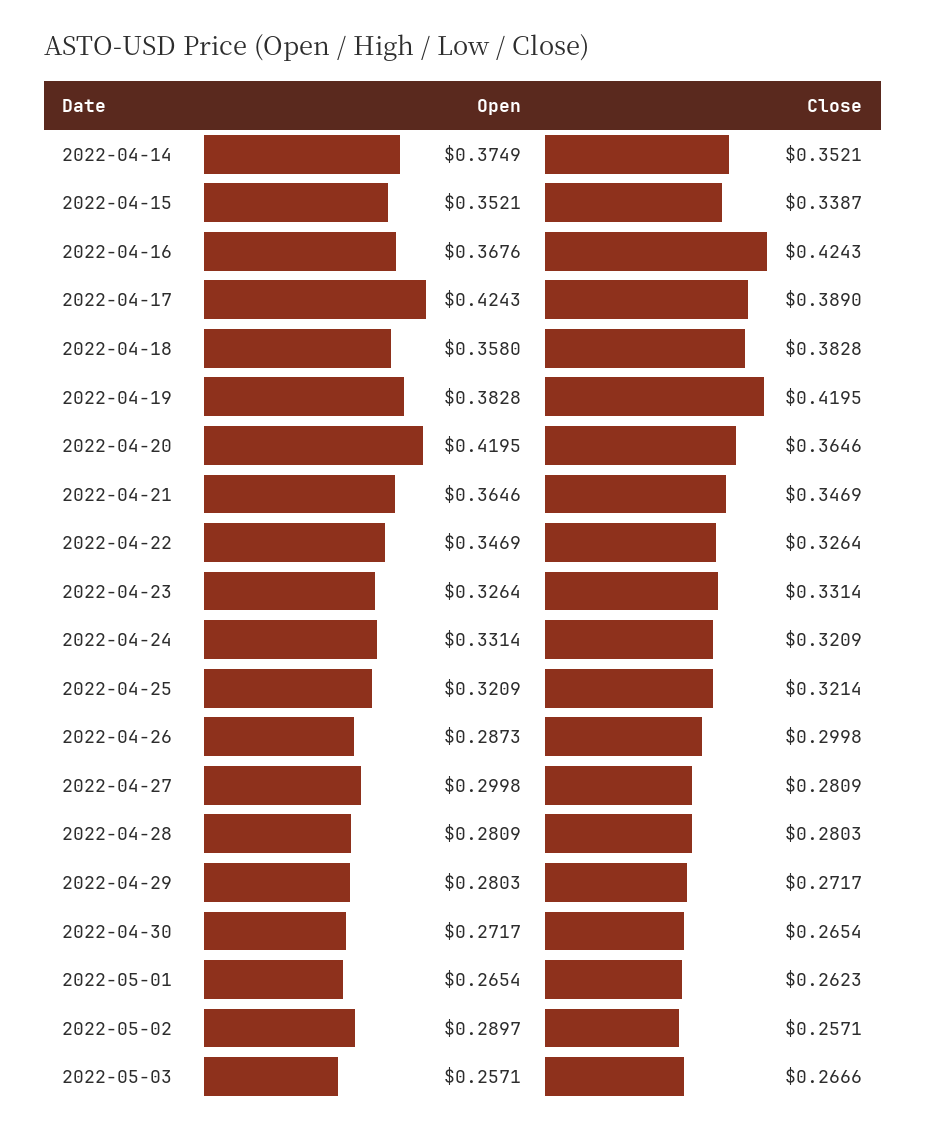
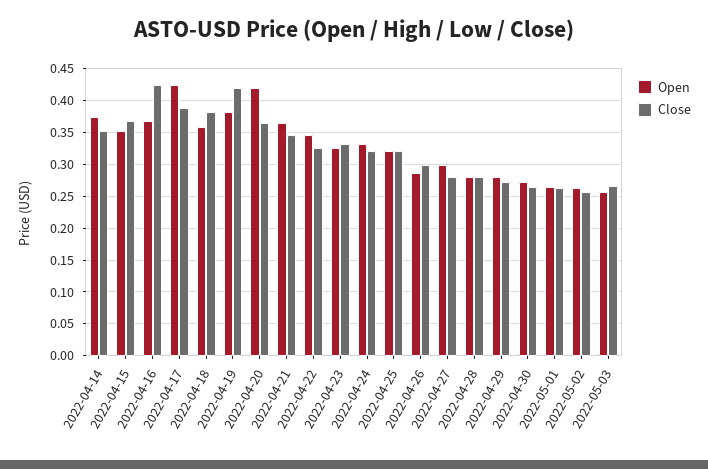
  {
    "Open": {
      "2022-04-14": 0.3749,
      "2022-04-15": 0.3521,
      "2022-04-16": 0.3676,
      "2022-04-17": 0.4243,
      "2022-04-18": 0.358,
      "2022-04-19": 0.3828,
      "2022-04-20": 0.4195,
      "2022-04-21": 0.3646,
      "2022-04-22": 0.3469,
      "2022-04-23": 0.3264,
      "2022-04-24": 0.3314,
      "2022-04-25": 0.3209,
      "2022-04-26": 0.2873,
      "2022-04-27": 0.2998,
      "2022-04-28": 0.2809,
      "2022-04-29": 0.2803,
      "2022-04-30": 0.2717,
      "2022-05-01": 0.2654,
-     "2022-05-02": 0.2897,
+     "2022-05-02": 0.26,
      "2022-05-03": 0.2571
    },
    "Close": {
      "2022-04-14": 0.3521,
-     "2022-04-15": 0.3387,
+     "2022-04-15": 0.37,
      "2022-04-16": 0.4243,
      "2022-04-17": 0.389,
      "2022-04-18": 0.3828,
      "2022-04-19": 0.4195,
      "2022-04-20": 0.3646,
      "2022-04-21": 0.3469,
      "2022-04-22": 0.3264,
      "2022-04-23": 0.3314,
      "2022-04-24": 0.3209,
      "2022-04-25": 0.3214,
      "2022-04-26": 0.2998,
      "2022-04-27": 0.2809,
      "2022-04-28": 0.2803,
      "2022-04-29": 0.2717,
      "2022-04-30": 0.2654,
      "2022-05-01": 0.2623,
      "2022-05-02": 0.2571,
      "2022-05-03": 0.2666
    }
  }

